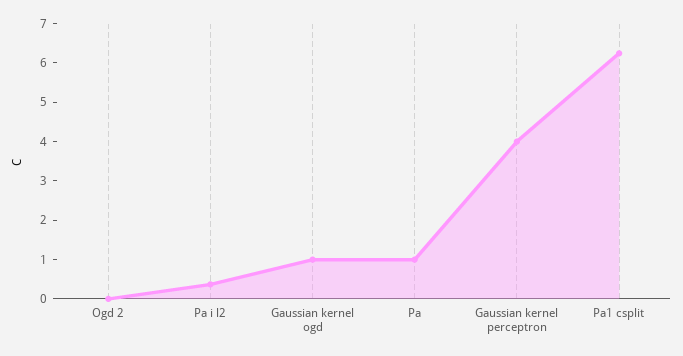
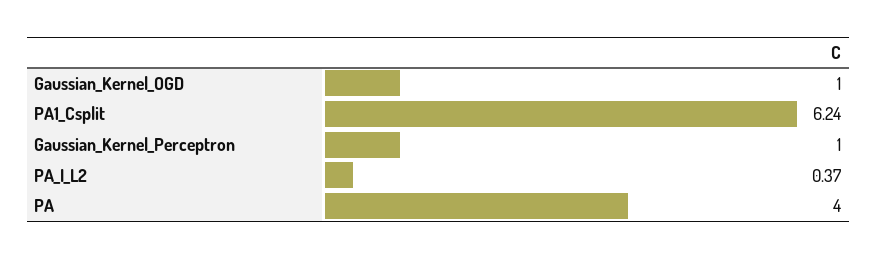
  {
-   "Ogd 2": 0,
    "Pa i l2": 0.37,
    "Gaussian kernel ogd": 1,
-   "Pa": 1,
+   "Pa": 4,
-   "Gaussian kernel perceptron": 4,
+   "Gaussian kernel perceptron": 1,
    "Pa1 csplit": 6.24
  }

